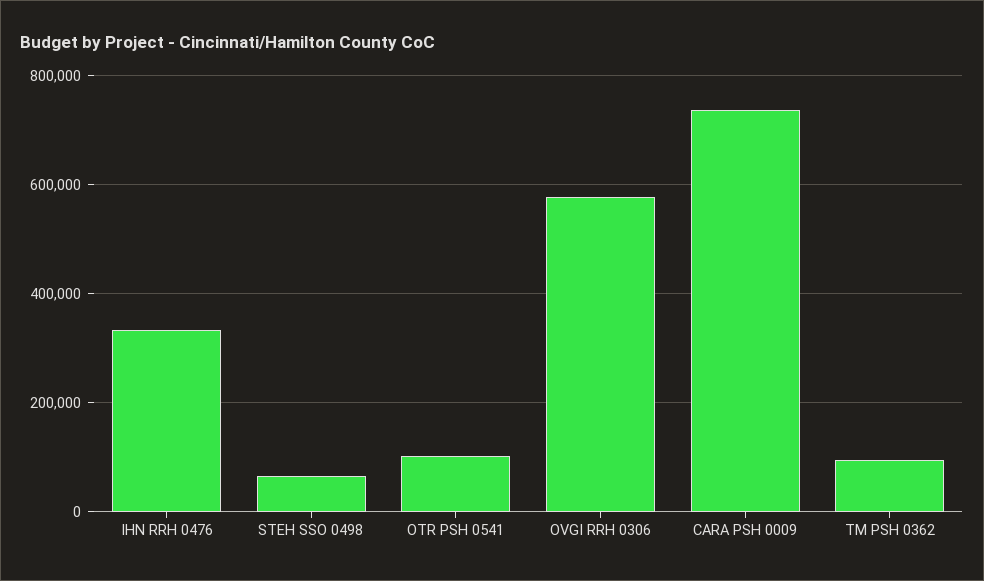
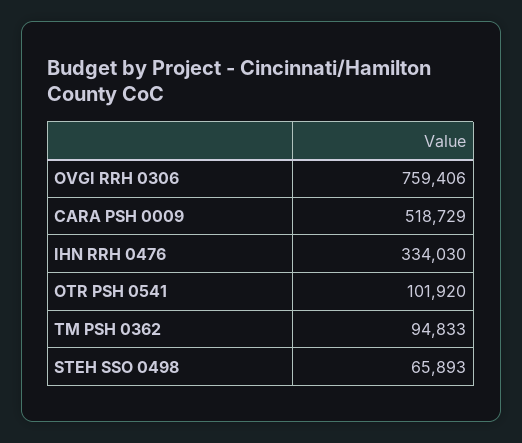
  {
    "IHN RRH 0476": 334030,
    "STEH SSO 0498": 65893,
    "OTR PSH 0541": 101920,
-   "OVGI RRH 0306": 580000,
+   "OVGI RRH 0306": 759406,
-   "CARA PSH 0009": 740000,
+   "CARA PSH 0009": 518729,
    "TM PSH 0362": 94833
  }

